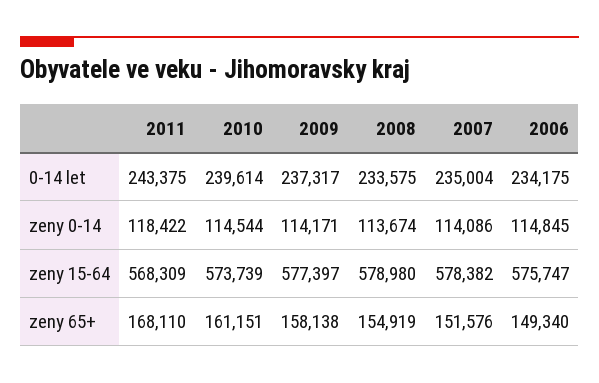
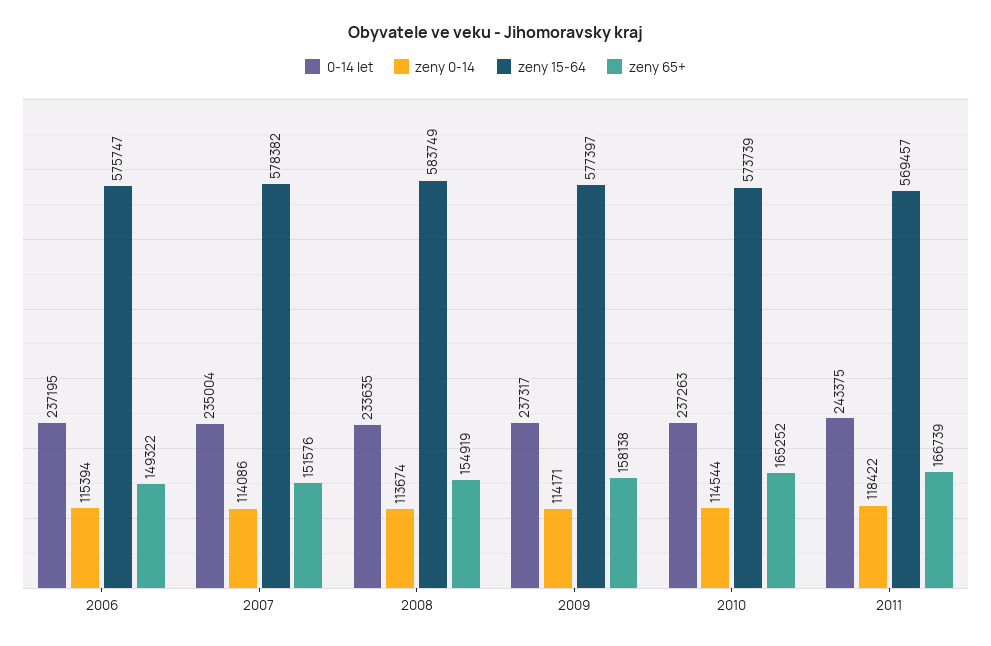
  {
    "0-14 let": {
      "2011": 243375,
-     "2010": 239614,
+     "2010": 237263,
      "2009": 237317,
-     "2008": 233575,
+     "2008": 233635,
      "2007": 235004,
-     "2006": 234175
+     "2006": 237195
    },
    "zeny 0-14": {
      "2011": 118422,
      "2010": 114544,
      "2009": 114171,
      "2008": 113674,
      "2007": 114086,
-     "2006": 114845
+     "2006": 115394
    },
    "zeny 15-64": {
-     "2011": 568309,
+     "2011": 569457,
      "2010": 573739,
      "2009": 577397,
-     "2008": 578980,
+     "2008": 583749,
      "2007": 578382,
      "2006": 575747
    },
    "zeny 65+": {
-     "2011": 168110,
+     "2011": 166739,
-     "2010": 161151,
+     "2010": 165252,
      "2009": 158138,
      "2008": 154919,
      "2007": 151576,
-     "2006": 149340
+     "2006": 149322
    }
  }

